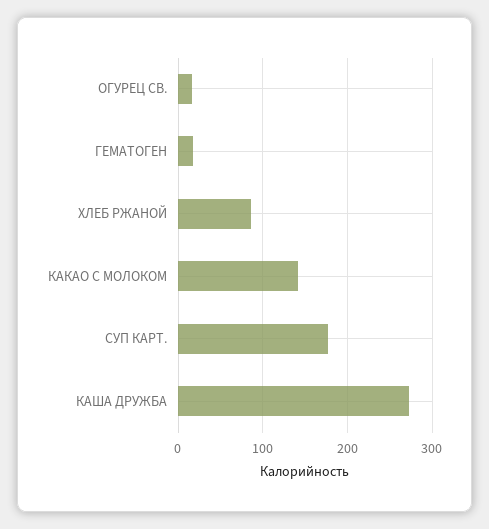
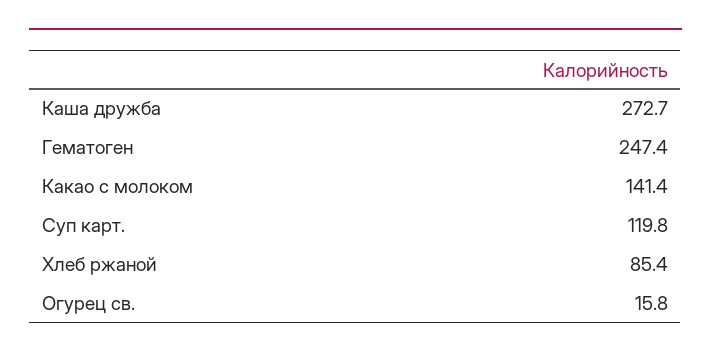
  {
    "ОГУРЕЦ СВ.": 15.8,
-   "ГЕМАТОГЕН": 20,
+   "ГЕМАТОГЕН": 247.4,
    "ХЛЕБ РЖАНОЙ": 85.4,
    "КАКАО С МОЛОКОМ": 141.4,
-   "СУП КАРТ.": 180,
+   "СУП КАРТ.": 119.8,
    "КАША ДРУЖБА": 272.7
  }

